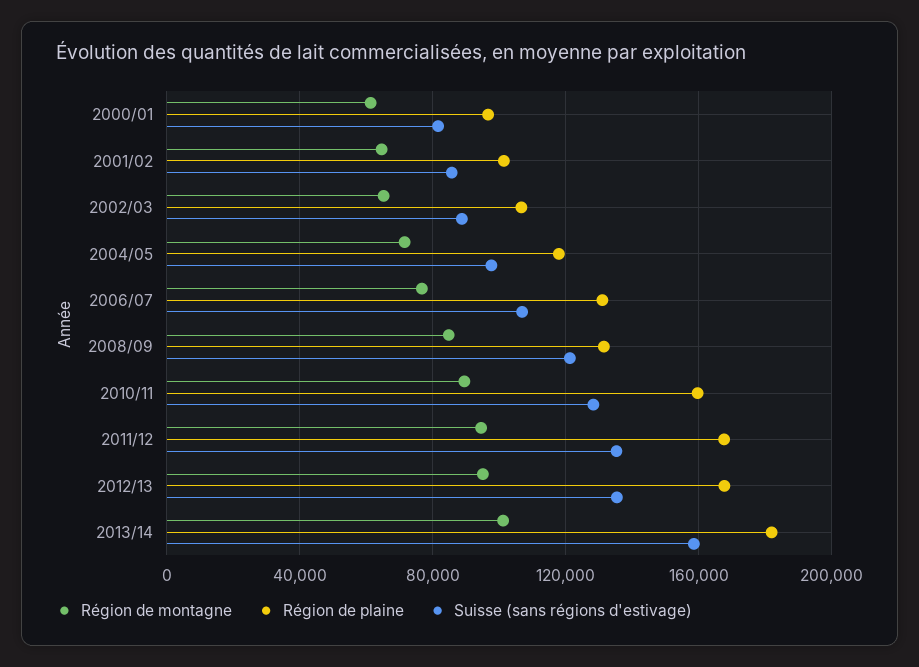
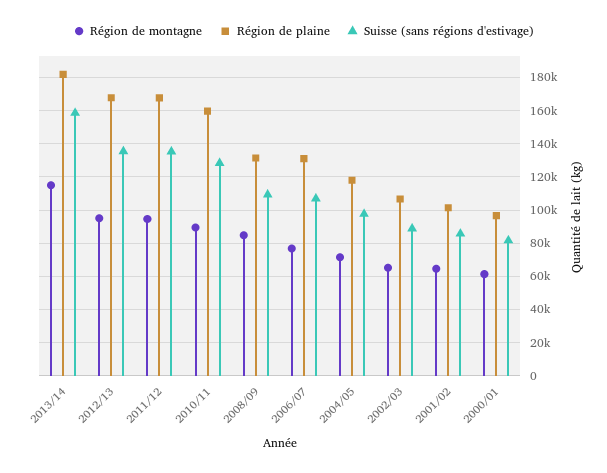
  {
    "Région de montagne": {
      "2000/01": 60000,
      "2001/02": 65000,
      "2002/03": 65000,
      "2004/05": 70000,
      "2006/07": 75000,
      "2008/09": 85000,
      "2010/11": 90000,
      "2011/12": 95000,
      "2012/13": 95000,
-     "2013/14": 100000
+     "2013/14": 115000
    },
    "Région de plaine": {
      "2000/01": 95000,
      "2001/02": 100000,
      "2002/03": 105000,
      "2004/05": 120000,
      "2006/07": 130000,
      "2008/09": 130000,
      "2010/11": 160000,
      "2011/12": 170000,
      "2012/13": 170000,
      "2013/14": 180000
    },
    "Suisse (sans régions d'estivage)": {
      "2000/01": 80000,
      "2001/02": 85000,
      "2002/03": 90000,
      "2004/05": 100000,
      "2006/07": 105000,
-     "2008/09": 120000,
+     "2008/09": 110000,
      "2010/11": 130000,
      "2011/12": 135000,
      "2012/13": 135000,
      "2013/14": 160000
    }
  }

